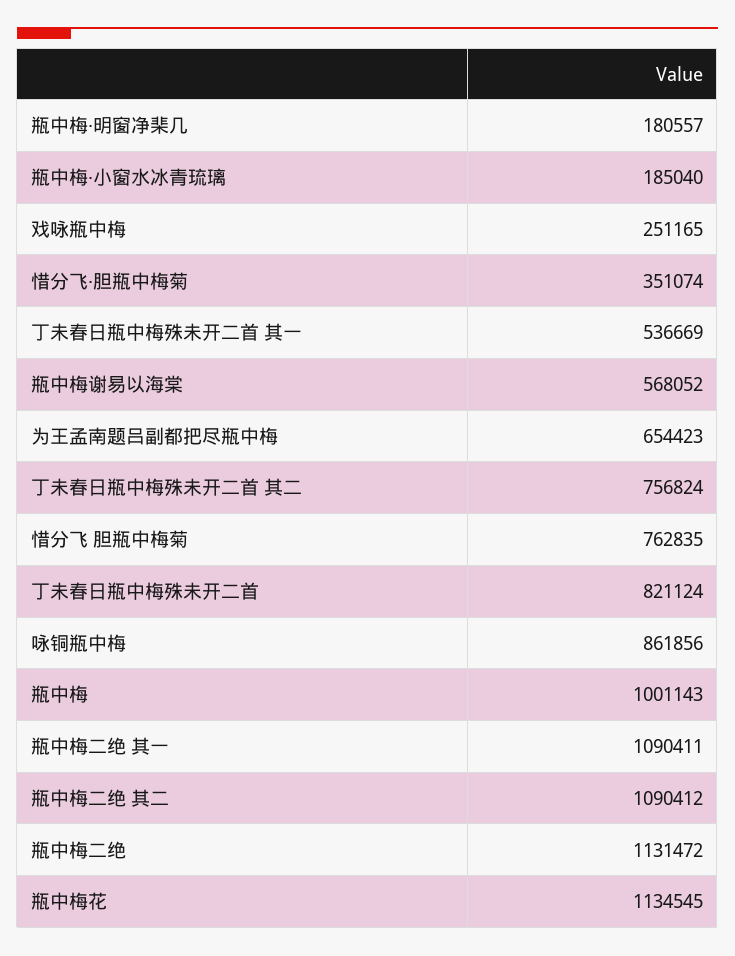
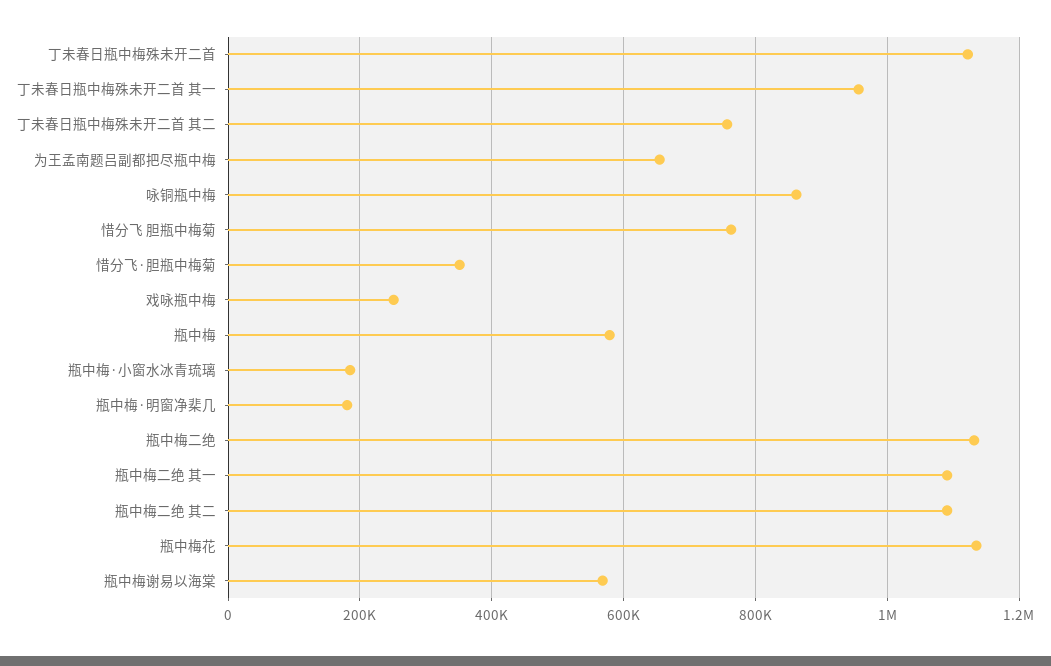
  {
    "瓶中梅·明窗净棐几": 180557,
    "瓶中梅·小窗水冰青琉璃": 185040,
    "戏咏瓶中梅": 251165,
    "惜分飞·胆瓶中梅菊": 351074,
-   "丁未春日瓶中梅殊未开二首 其一": 536669,
+   "丁未春日瓶中梅殊未开二首 其一": 960000,
    "瓶中梅谢易以海棠": 568052,
    "为王孟南题吕副都把尽瓶中梅": 654423,
    "丁未春日瓶中梅殊未开二首 其二": 756824,
    "惜分飞 胆瓶中梅菊": 762835,
-   "丁未春日瓶中梅殊未开二首": 821124,
+   "丁未春日瓶中梅殊未开二首": 1120000,
    "咏铜瓶中梅": 861856,
-   "瓶中梅": 1001143,
+   "瓶中梅": 580000,
    "瓶中梅二绝 其一": 1090411,
    "瓶中梅二绝 其二": 1090412,
    "瓶中梅二绝": 1131472,
    "瓶中梅花": 1134545
  }

